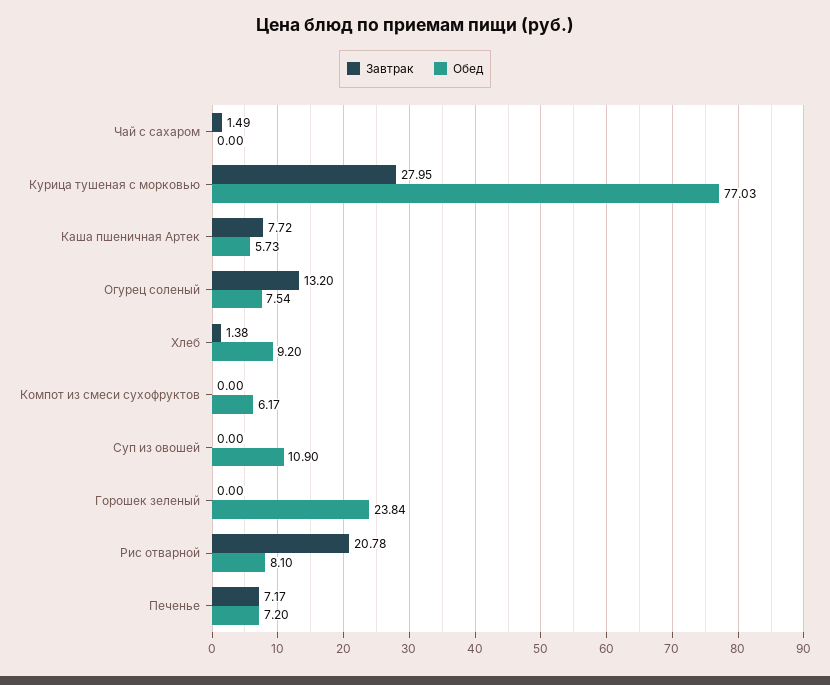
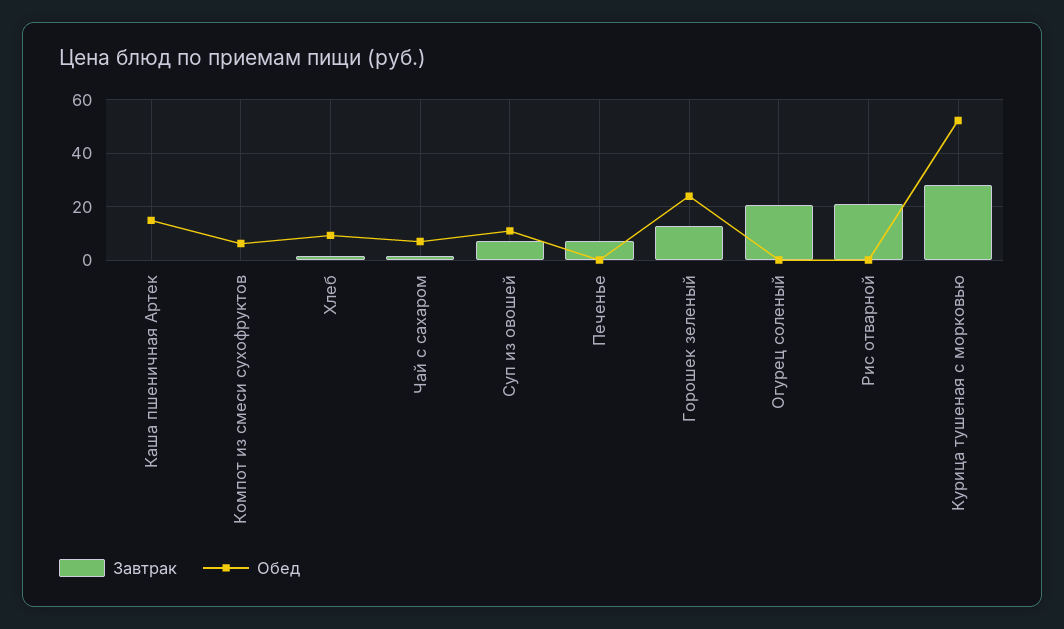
  {
    "Завтрак": {
      "Чай с сахаром": 1.49,
      "Курица тушеная с морковью": 27.95,
-     "Каша пшеничная Артек": 7.72,
+     "Каша пшеничная Артек": 0,
-     "Огурец соленый": 13.2,
+     "Огурец соленый": 20,
      "Хлеб": 1.38,
      "Компот из смеси сухофруктов": 0,
-     "Суп из овошей": 0,
+     "Суп из овошей": 7.5,
-     "Горошек зеленый": 0,
+     "Горошек зеленый": 12.5,
      "Рис отварной": 20.78,
      "Печенье": 7.17
    },
    "Обед": {
-     "Чай с сахаром": 0,
+     "Чай с сахаром": 7.5,
-     "Курица тушеная с морковью": 77.03,
+     "Курица тушеная с морковью": 52.5,
-     "Каша пшеничная Артек": 5.73,
+     "Каша пшеничная Артек": 15,
-     "Огурец соленый": 7.54,
+     "Огурец соленый": 0,
      "Хлеб": 9.2,
      "Компот из смеси сухофруктов": 6.17,
      "Суп из овошей": 10.9,
      "Горошек зеленый": 23.84,
-     "Рис отварной": 8.1,
+     "Рис отварной": 0,
-     "Печенье": 7.2
+     "Печенье": 0
    }
  }

